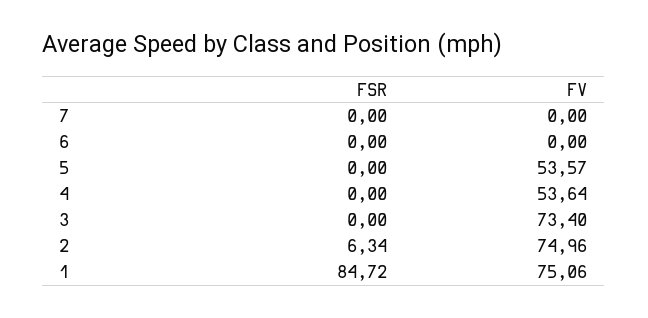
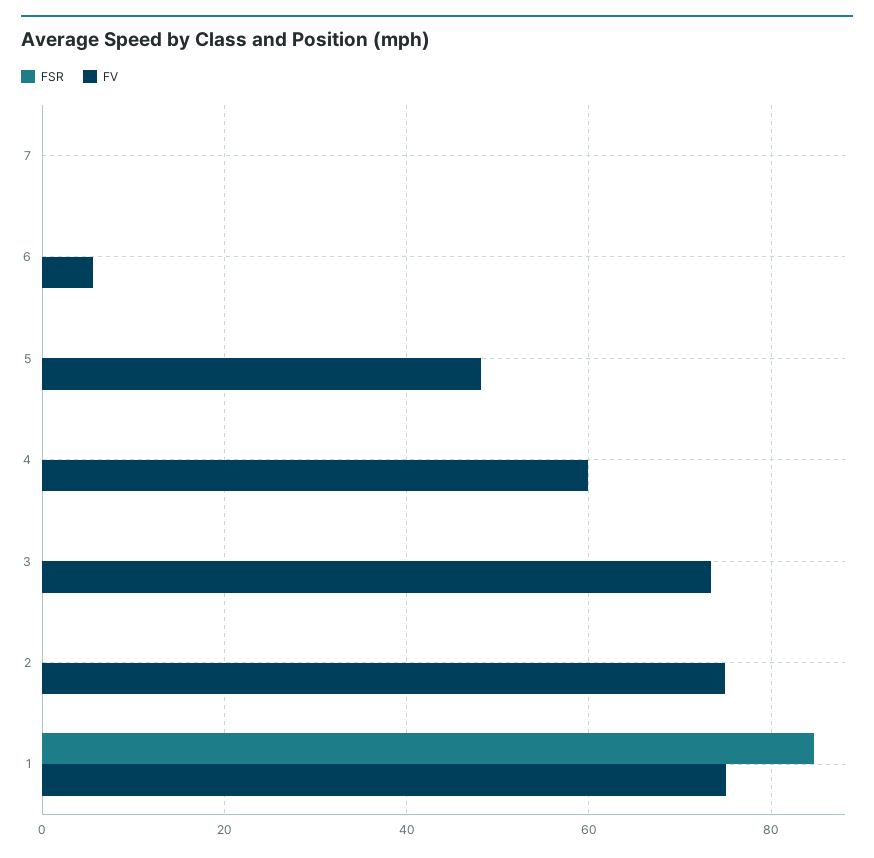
  {
    "FSR": {
      "7": 0,
      "6": 0,
      "5": 0,
      "4": 0,
      "3": 0,
-     "2": 6.34,
+     "2": 0,
      "1": 84.72
    },
    "FV": {
      "7": 0,
-     "6": 0,
+     "6": 6,
-     "5": 53.57,
+     "5": 48,
-     "4": 53.64,
+     "4": 60,
      "3": 73.4,
      "2": 74.96,
      "1": 75.06
    }
  }

